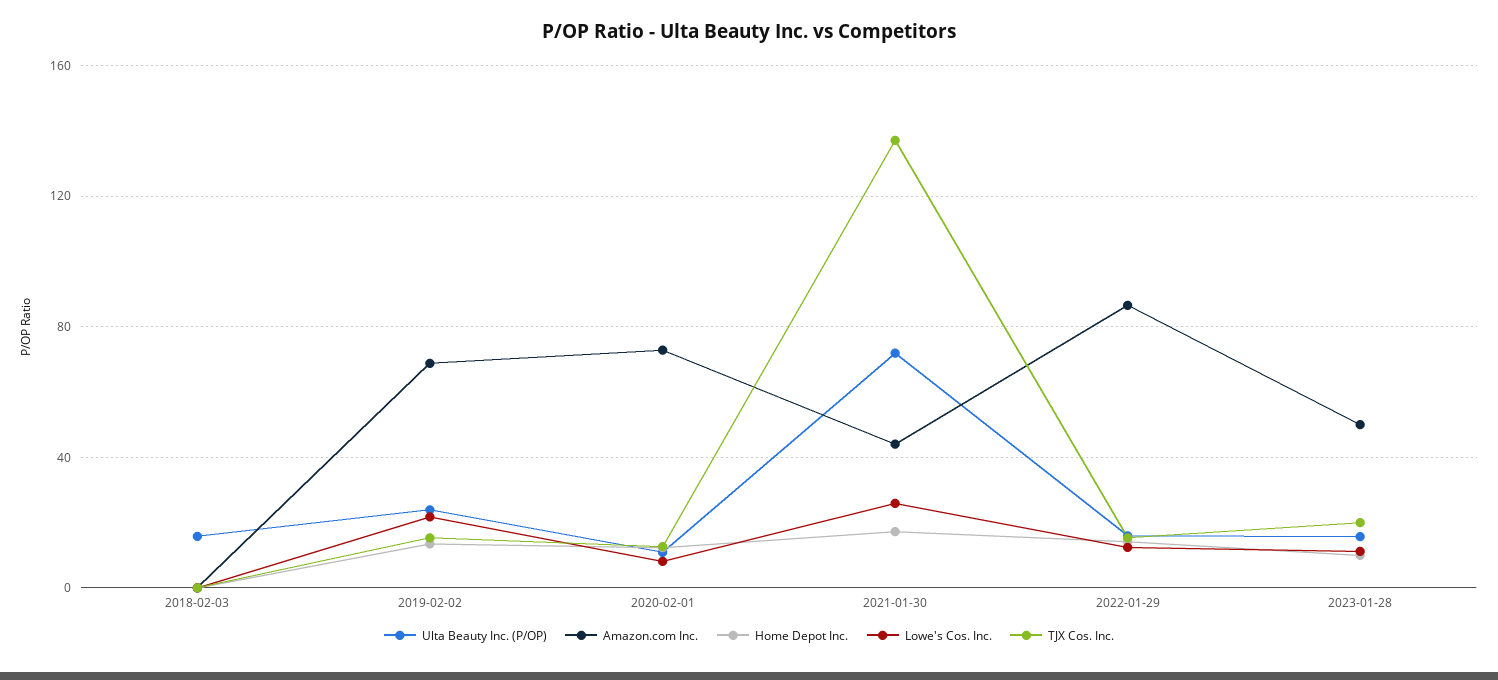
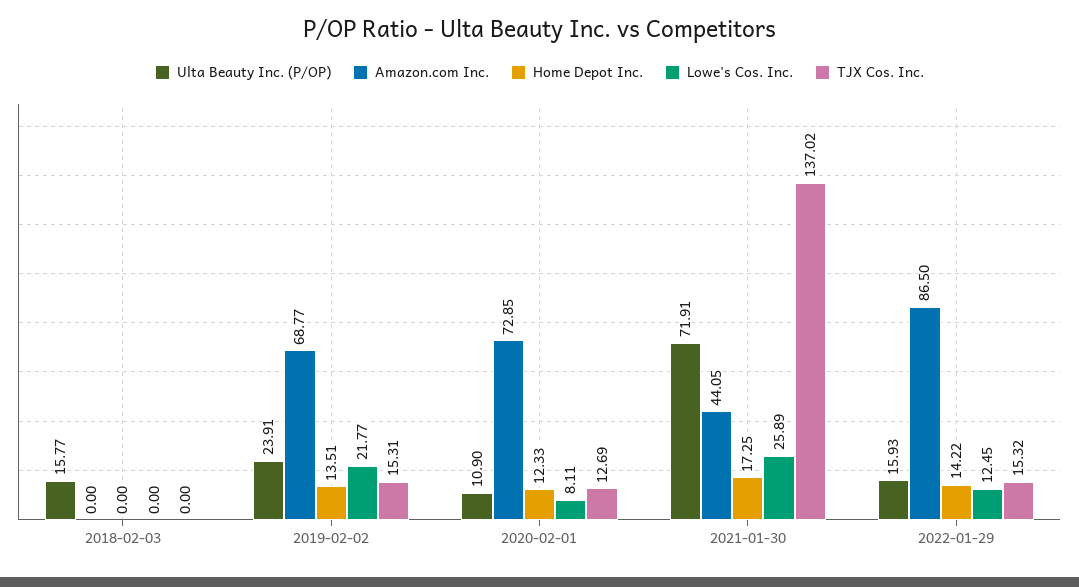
  {
    "Ulta Beauty Inc. (P/OP)": {
      "2018-02-03": 15.77,
      "2019-02-02": 23.91,
      "2020-02-01": 10.9,
      "2021-01-30": 71.91,
-     "2022-01-29": 15.93,
+     "2022-01-29": 15.93
-     "2023-01-28": 15
    },
    "Amazon.com Inc.": {
      "2018-02-03": 0,
      "2019-02-02": 68.77,
      "2020-02-01": 72.85,
      "2021-01-30": 44.05,
-     "2022-01-29": 86.5,
+     "2022-01-29": 86.5
-     "2023-01-28": 50
    },
    "Home Depot Inc.": {
      "2018-02-03": 0,
      "2019-02-02": 13.51,
      "2020-02-01": 12.33,
      "2021-01-30": 17.25,
-     "2022-01-29": 14.22,
+     "2022-01-29": 14.22
-     "2023-01-28": 10
    },
    "Lowe's Cos. Inc.": {
      "2018-02-03": 0,
      "2019-02-02": 21.77,
      "2020-02-01": 8.11,
      "2021-01-30": 25.89,
-     "2022-01-29": 12.45,
+     "2022-01-29": 12.45
-     "2023-01-28": 10
    },
    "TJX Cos. Inc.": {
      "2018-02-03": 0,
      "2019-02-02": 15.31,
      "2020-02-01": 12.69,
      "2021-01-30": 137.02,
-     "2022-01-29": 15.32,
+     "2022-01-29": 15.32
-     "2023-01-28": 20
    }
  }

